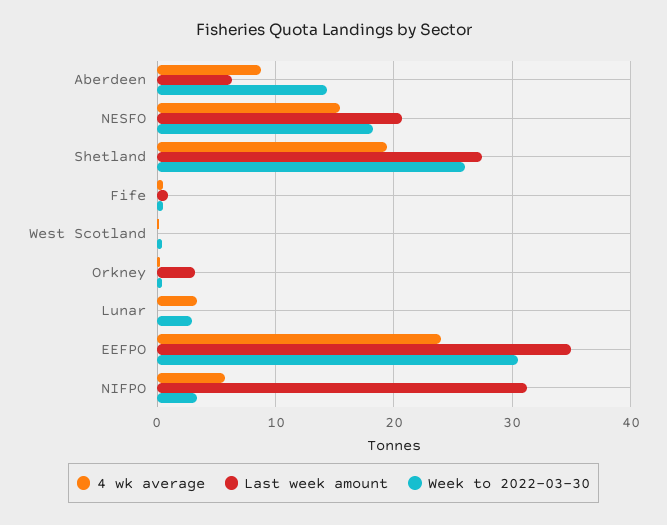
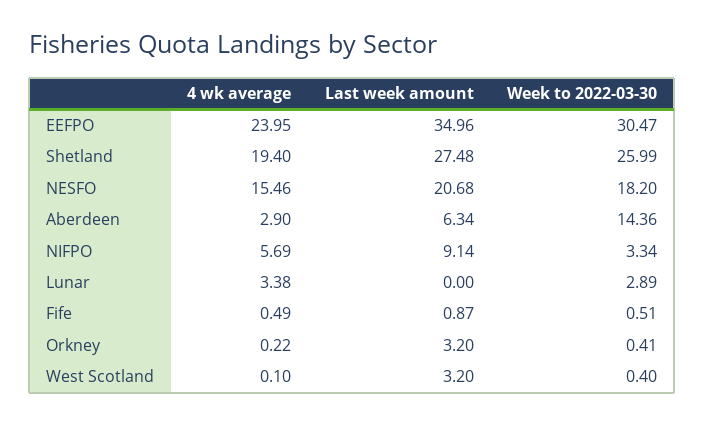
  {
    "4 wk average": {
-     "Aberdeen": 9,
+     "Aberdeen": 2.9,
      "NESFO": 15.46,
      "Shetland": 19.4,
      "Fife": 0.49,
      "West Scotland": 0.1,
      "Orkney": 0.22,
      "Lunar": 3.38,
      "EEFPO": 23.95,
      "NIFPO": 5.69
    },
    "Last week amount": {
      "Aberdeen": 6.34,
      "NESFO": 20.68,
      "Shetland": 27.48,
      "Fife": 0.87,
-     "West Scotland": 0,
+     "West Scotland": 3.2,
      "Orkney": 3.2,
      "Lunar": 0,
      "EEFPO": 34.96,
-     "NIFPO": 31
+     "NIFPO": 9.14
    },
    "Week to 2022-03-30": {
      "Aberdeen": 14.36,
      "NESFO": 18.2,
      "Shetland": 25.99,
      "Fife": 0.51,
      "West Scotland": 0.4,
      "Orkney": 0.41,
      "Lunar": 2.89,
      "EEFPO": 30.47,
      "NIFPO": 3.34
    }
  }

